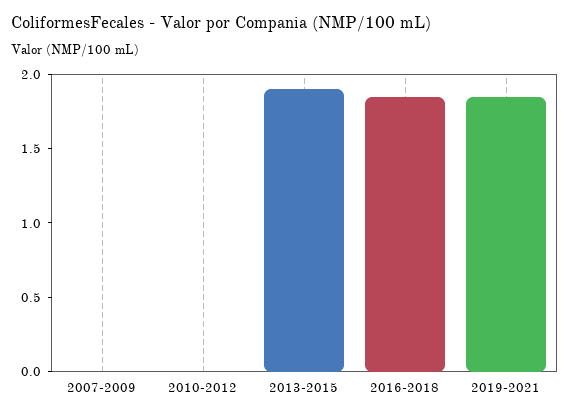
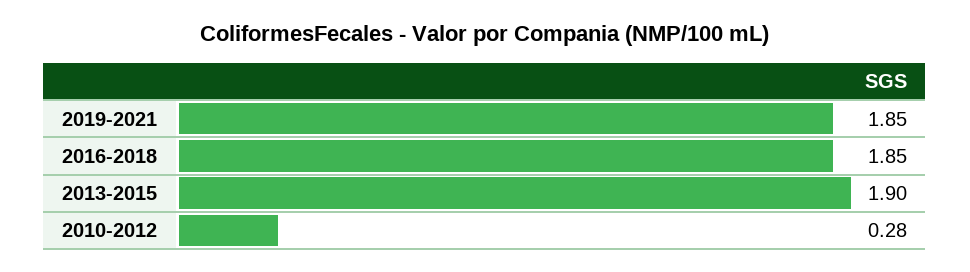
  {
-   "2007-2009": 0,
-   "2010-2012": 0,
+   "2010-2012": 0.28,
    "2013-2015": 1.9,
    "2016-2018": 1.85,
    "2019-2021": 1.85
  }

